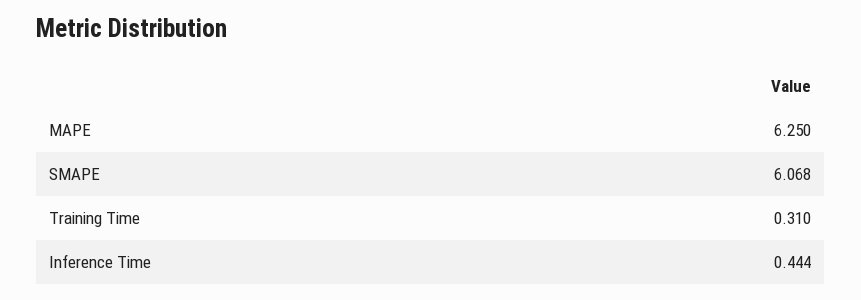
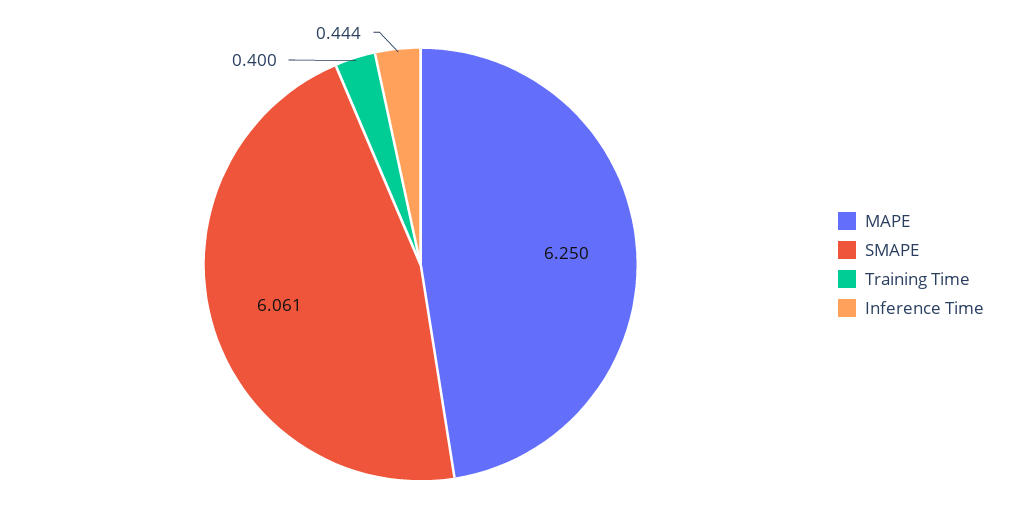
  {
    "MAPE": 6.25,
-   "SMAPE": 6.068,
+   "SMAPE": 6.061,
-   "Training Time": 0.31,
+   "Training Time": 0.4,
    "Inference Time": 0.444
  }

